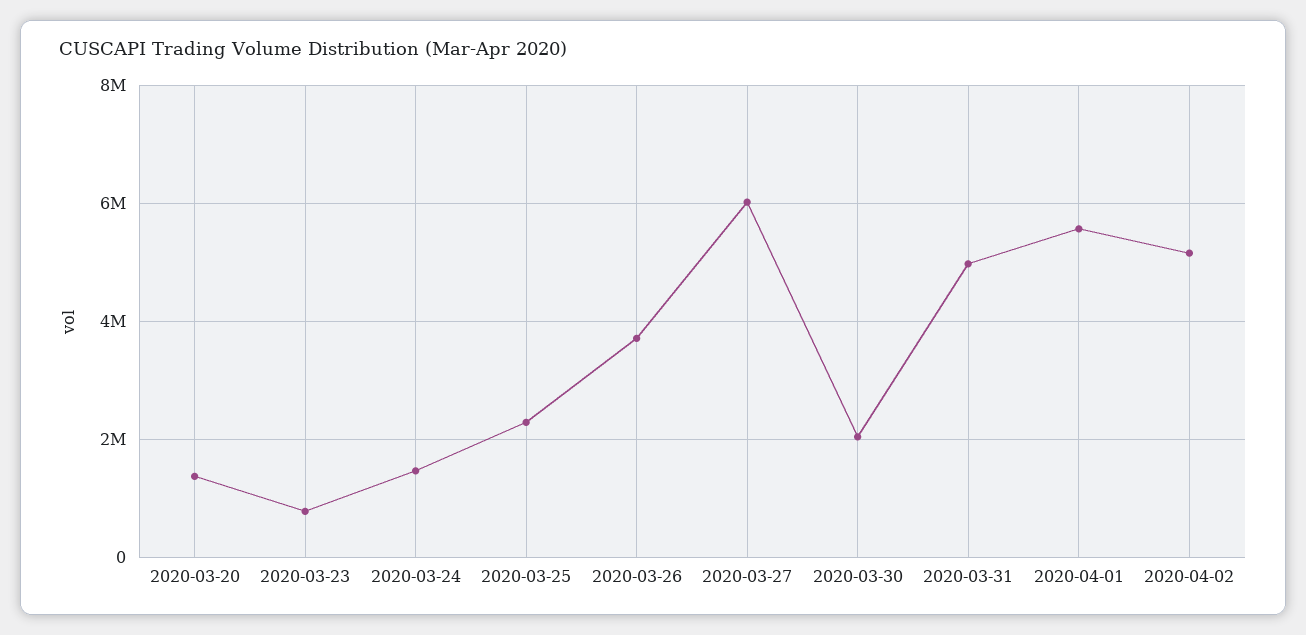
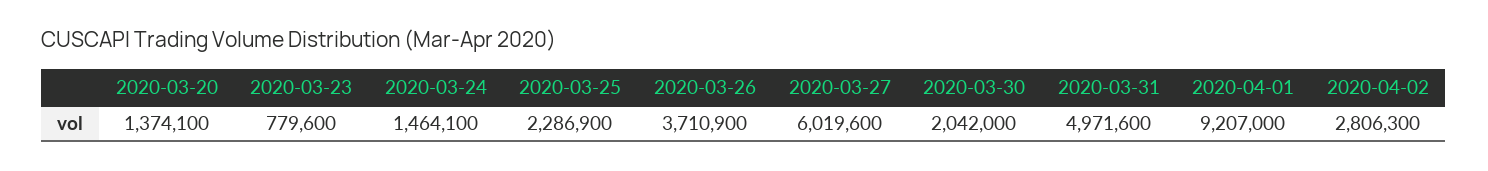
  {
    "2020-03-20": 1374100,
    "2020-03-23": 779600,
    "2020-03-24": 1464100,
    "2020-03-25": 2286900,
    "2020-03-26": 3710900,
    "2020-03-27": 6019600,
    "2020-03-30": 2042000,
    "2020-03-31": 4971600,
-   "2020-04-01": 5600000,
+   "2020-04-01": 9207000,
-   "2020-04-02": 5200000
+   "2020-04-02": 2806300
  }

